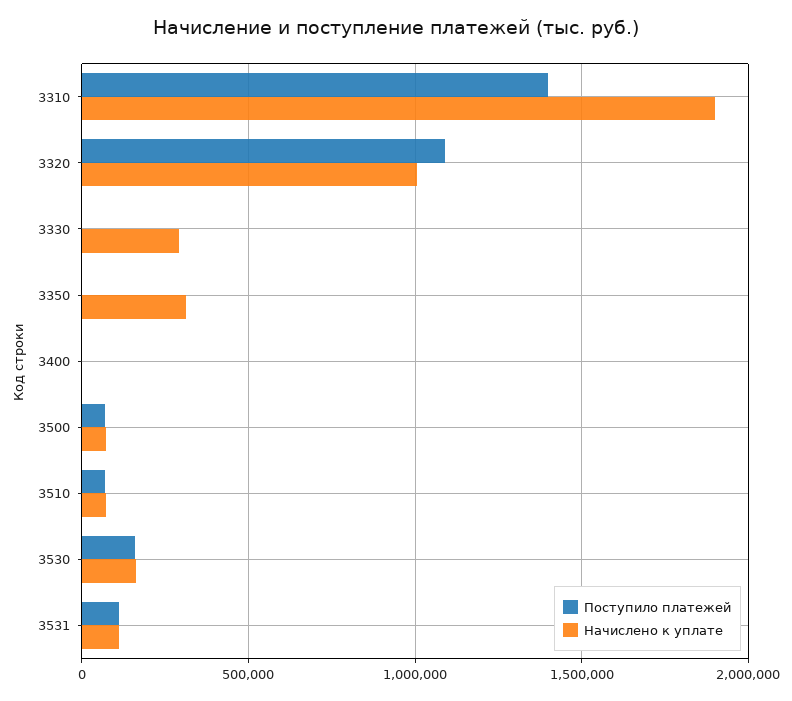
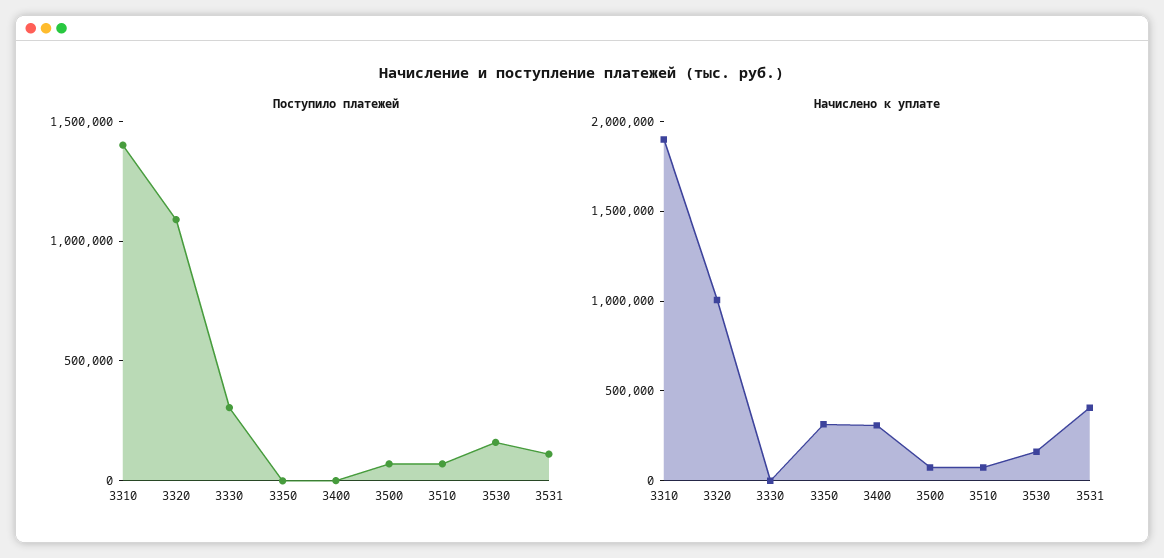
  {
    "Поступило платежей": {
      "3310": 1400000,
      "3320": 1100000,
-     "3330": 0,
+     "3330": 300000,
      "3350": 0,
      "3400": 0,
      "3500": 50000,
      "3510": 50000,
      "3530": 150000,
      "3531": 100000
    },
    "Начислено к уплате": {
      "3310": 1900000,
      "3320": 1000000,
-     "3330": 300000,
+     "3330": 0,
      "3350": 300000,
-     "3400": 0,
+     "3400": 300000,
      "3500": 50000,
      "3510": 50000,
      "3530": 150000,
-     "3531": 100000
+     "3531": 400000
    }
  }

